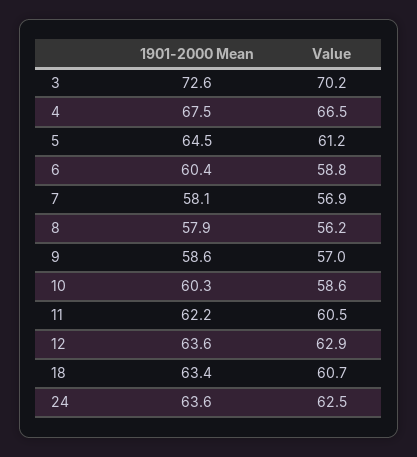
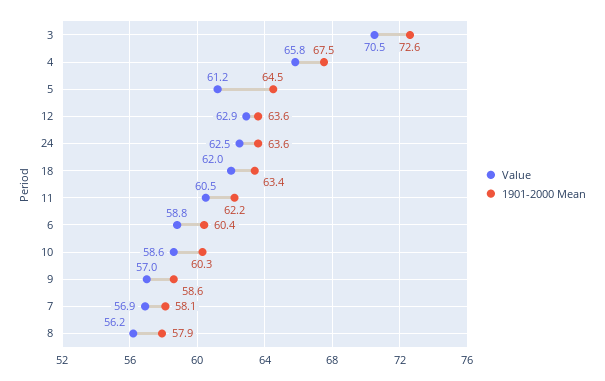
  {
    "1901-2000 Mean": {
      "3": 72.6,
      "4": 67.5,
      "5": 64.5,
      "6": 60.4,
      "7": 58.1,
      "8": 57.9,
      "9": 58.6,
      "10": 60.3,
      "11": 62.2,
      "12": 63.6,
      "18": 63.4,
      "24": 63.6
    },
    "Value": {
-     "3": 70.2,
+     "3": 70.5,
-     "4": 66.5,
+     "4": 65.8,
      "5": 61.2,
      "6": 58.8,
      "7": 56.9,
      "8": 56.2,
      "9": 57,
      "10": 58.6,
      "11": 60.5,
      "12": 62.9,
-     "18": 60.7,
+     "18": 62,
      "24": 62.5
    }
  }

